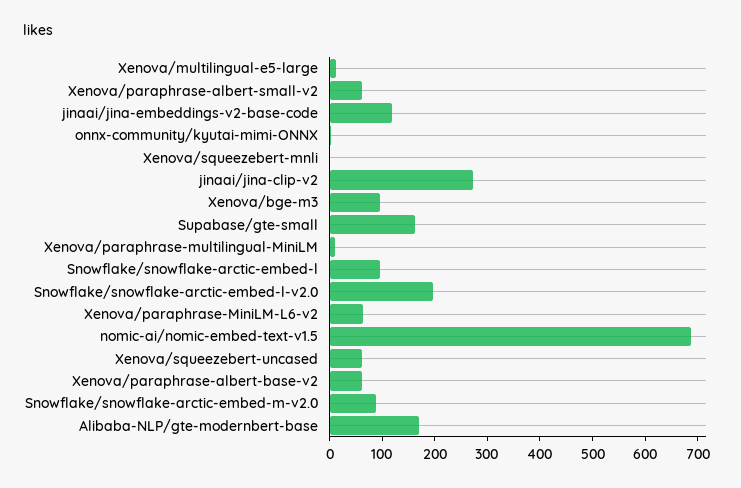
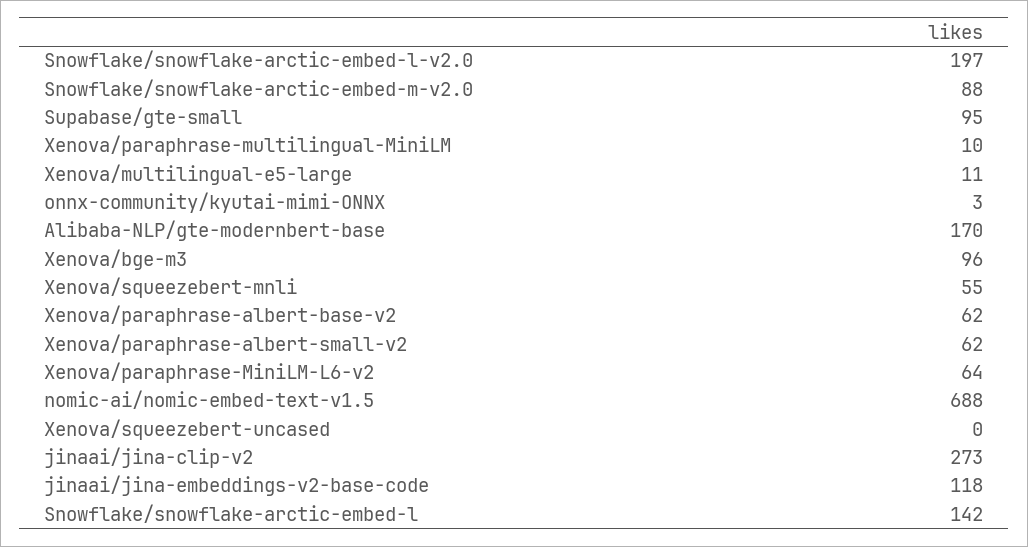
  {
    "Xenova/multilingual-e5-large": 11,
    "Xenova/paraphrase-albert-small-v2": 62,
    "jinaai/jina-embeddings-v2-base-code": 118,
    "onnx-community/kyutai-mimi-ONNX": 3,
-   "Xenova/squeezebert-mnli": 0,
+   "Xenova/squeezebert-mnli": 55,
    "jinaai/jina-clip-v2": 273,
    "Xenova/bge-m3": 96,
-   "Supabase/gte-small": 160,
+   "Supabase/gte-small": 95,
    "Xenova/paraphrase-multilingual-MiniLM": 10,
-   "Snowflake/snowflake-arctic-embed-l": 100,
+   "Snowflake/snowflake-arctic-embed-l": 142,
    "Snowflake/snowflake-arctic-embed-l-v2.0": 197,
    "Xenova/paraphrase-MiniLM-L6-v2": 64,
    "nomic-ai/nomic-embed-text-v1.5": 688,
-   "Xenova/squeezebert-uncased": 60,
+   "Xenova/squeezebert-uncased": 0,
    "Xenova/paraphrase-albert-base-v2": 62,
    "Snowflake/snowflake-arctic-embed-m-v2.0": 88,
    "Alibaba-NLP/gte-modernbert-base": 170
  }

